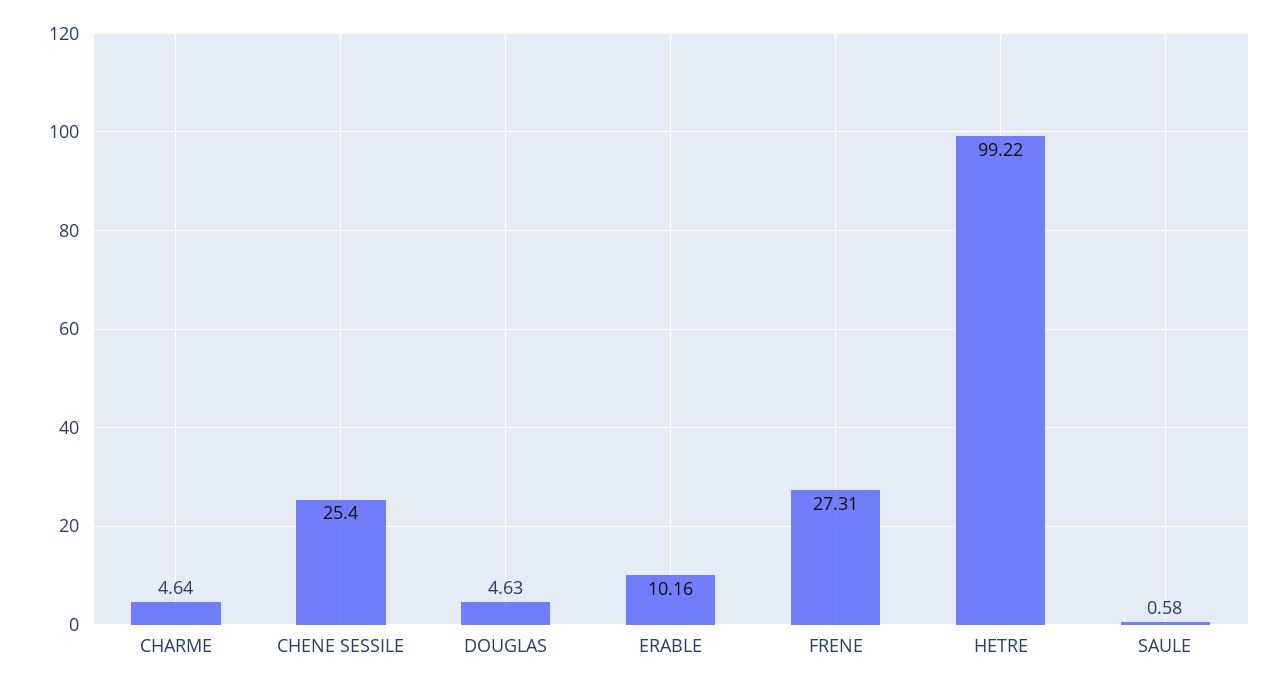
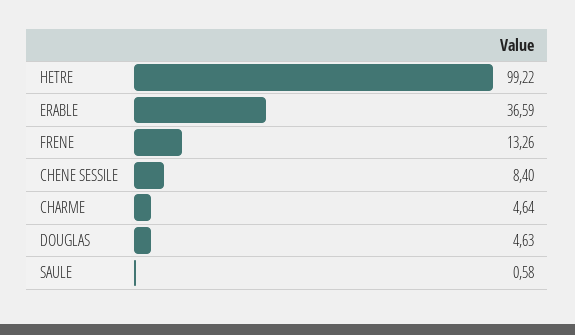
  {
    "CHARME": 4.64,
-   "CHENE SESSILE": 25.4,
+   "CHENE SESSILE": 8.4,
    "DOUGLAS": 4.63,
-   "ERABLE": 10.16,
+   "ERABLE": 36.59,
-   "FRENE": 27.31,
+   "FRENE": 13.26,
    "HETRE": 99.22,
    "SAULE": 0.58
  }

